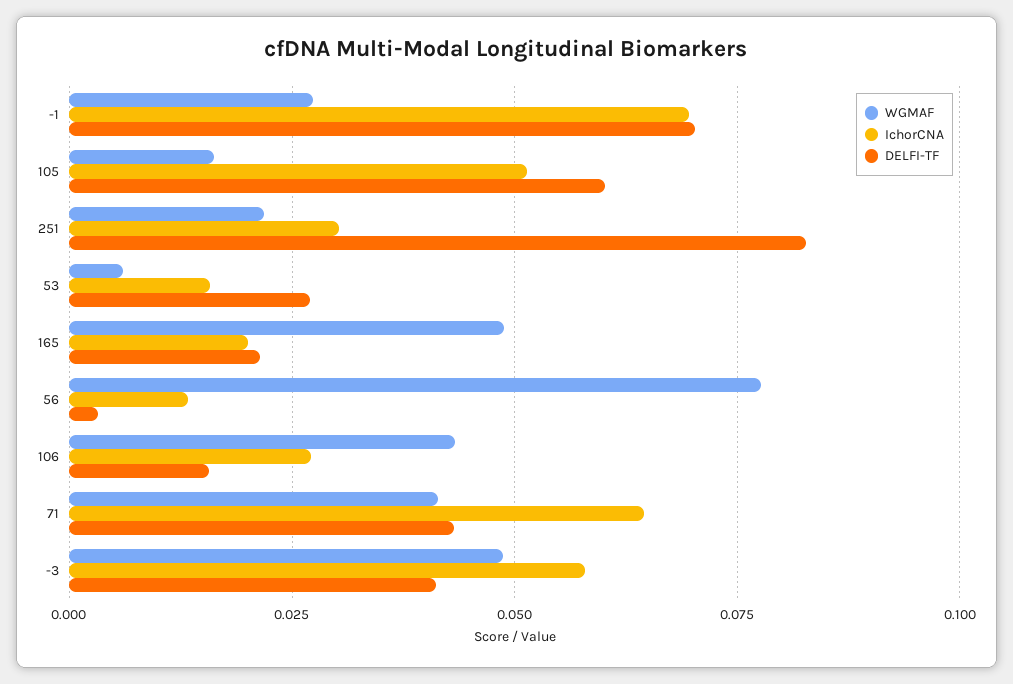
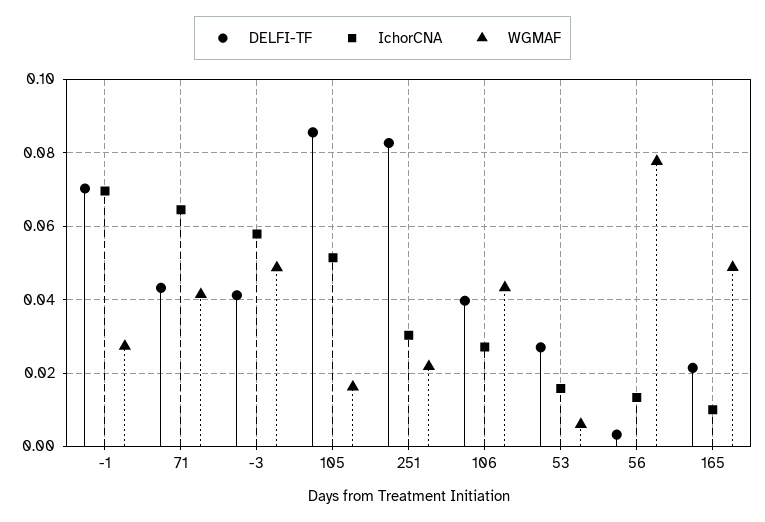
  {
    "WGMAF": {
      "-1": 0.028,
      "105": 0.016,
      "251": 0.022,
      "53": 0.006,
      "165": 0.048,
      "56": 0.078,
      "106": 0.044,
      "71": 0.042,
      "-3": 0.048
    },
    "IchorCNA": {
      "-1": 0.07,
      "105": 0.052,
      "251": 0.03,
      "53": 0.016,
-     "165": 0.02,
+     "165": 0.01,
      "56": 0.014,
      "106": 0.028,
      "71": 0.064,
      "-3": 0.058
    },
    "DELFI-TF": {
      "-1": 0.07,
-     "105": 0.06,
+     "105": 0.086,
      "251": 0.082,
      "53": 0.028,
      "165": 0.022,
      "56": 0.004,
-     "106": 0.015,
+     "106": 0.04,
      "71": 0.044,
      "-3": 0.042
    }
  }

